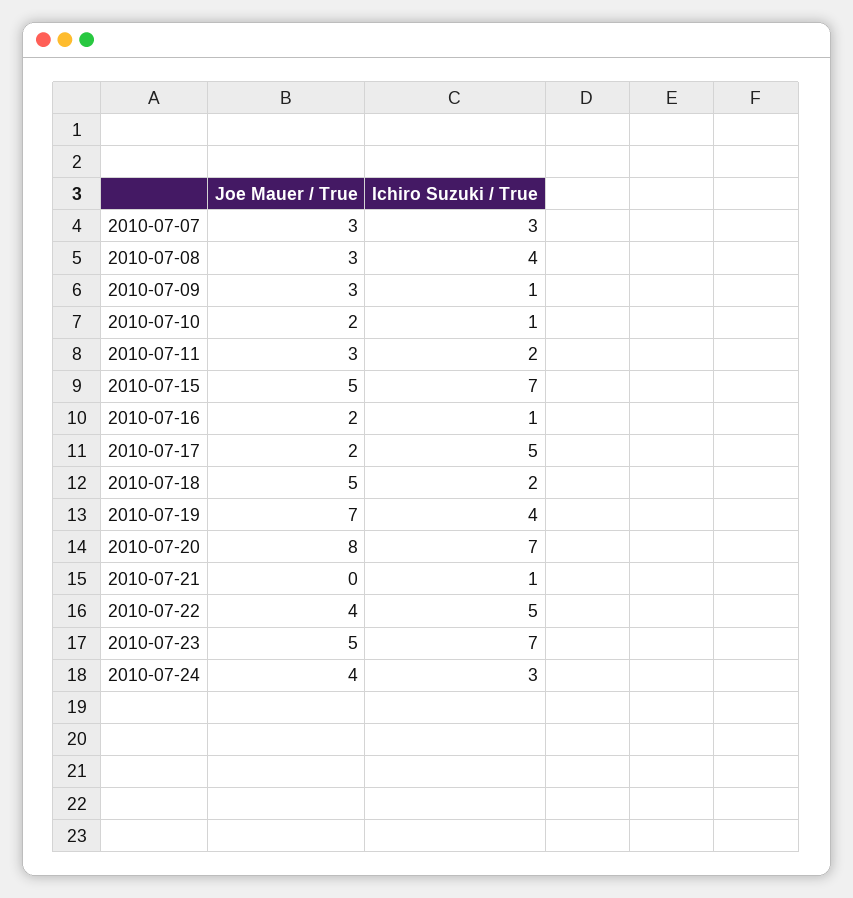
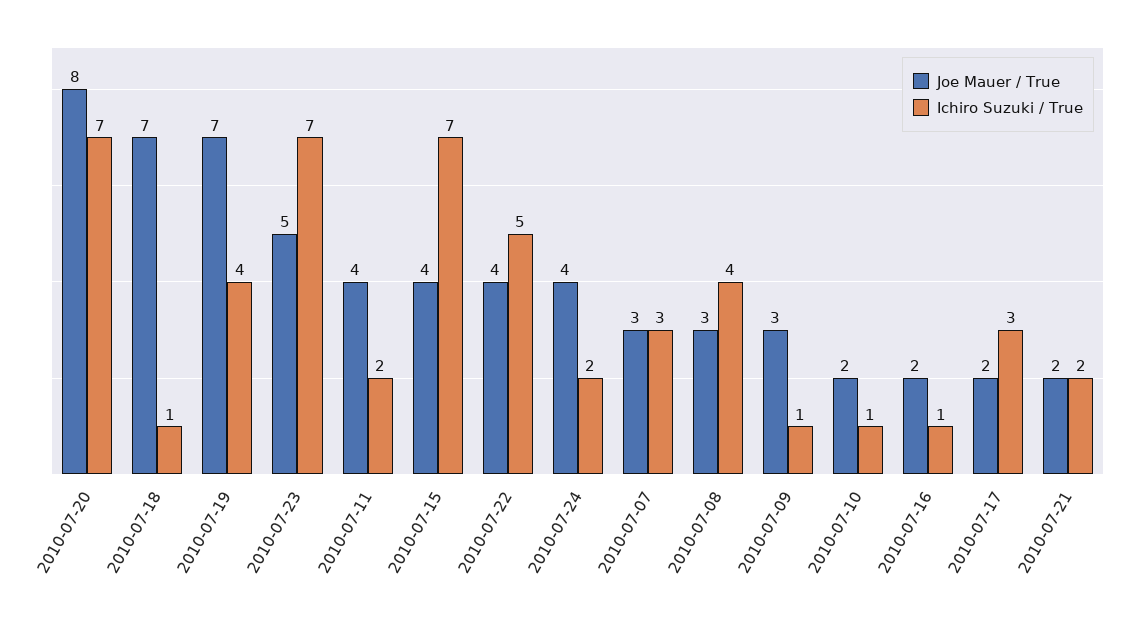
  {
    "Joe Mauer / True": {
      "2010-07-07": 3,
      "2010-07-08": 3,
      "2010-07-09": 3,
      "2010-07-10": 2,
-     "2010-07-11": 3,
+     "2010-07-11": 4,
-     "2010-07-15": 5,
+     "2010-07-15": 4,
      "2010-07-16": 2,
      "2010-07-17": 2,
-     "2010-07-18": 5,
+     "2010-07-18": 7,
      "2010-07-19": 7,
      "2010-07-20": 8,
-     "2010-07-21": 0,
+     "2010-07-21": 2,
      "2010-07-22": 4,
      "2010-07-23": 5,
      "2010-07-24": 4
    },
    "Ichiro Suzuki / True": {
      "2010-07-07": 3,
      "2010-07-08": 4,
      "2010-07-09": 1,
      "2010-07-10": 1,
      "2010-07-11": 2,
      "2010-07-15": 7,
      "2010-07-16": 1,
-     "2010-07-17": 5,
+     "2010-07-17": 3,
-     "2010-07-18": 2,
+     "2010-07-18": 1,
      "2010-07-19": 4,
      "2010-07-20": 7,
-     "2010-07-21": 1,
+     "2010-07-21": 2,
      "2010-07-22": 5,
      "2010-07-23": 7,
-     "2010-07-24": 3
+     "2010-07-24": 2
    }
  }

